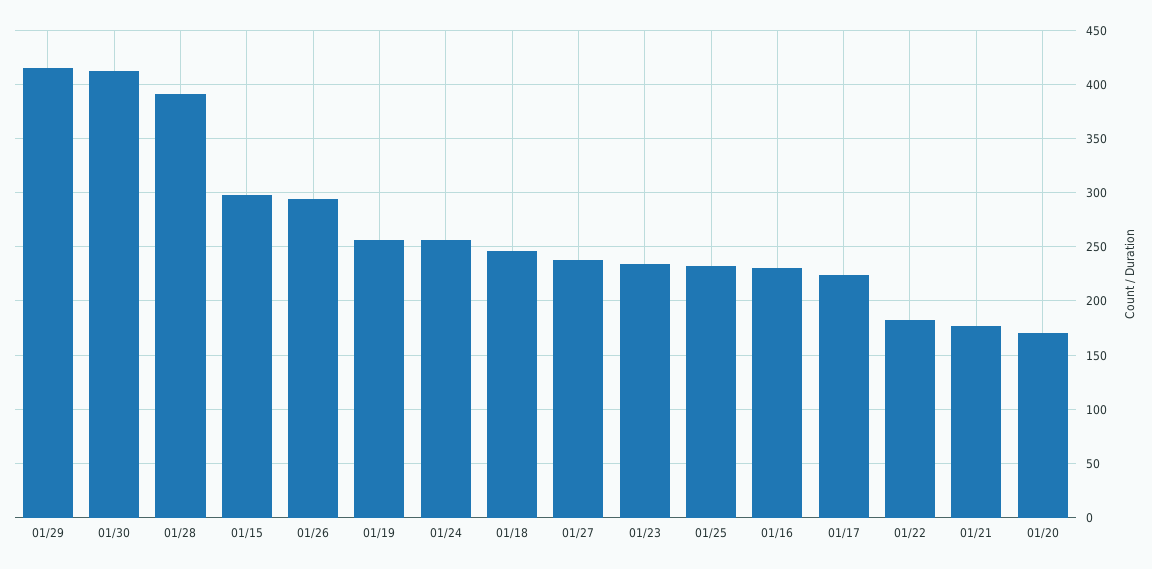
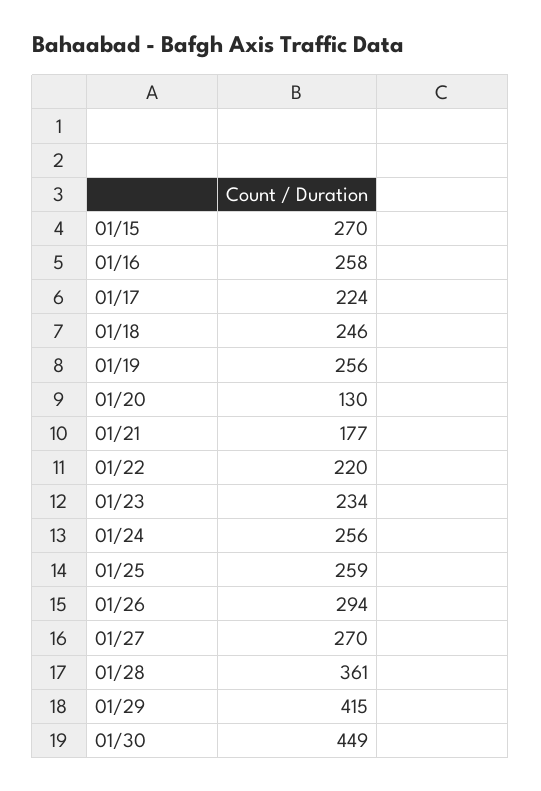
  {
    "01/29": 415,
-   "01/30": 410,
+   "01/30": 449,
-   "01/28": 390,
+   "01/28": 361,
-   "01/15": 300,
+   "01/15": 270,
    "01/26": 294,
    "01/19": 256,
    "01/24": 256,
    "01/18": 246,
-   "01/27": 240,
+   "01/27": 270,
    "01/23": 234,
-   "01/25": 230,
+   "01/25": 259,
-   "01/16": 230,
+   "01/16": 258,
    "01/17": 224,
-   "01/22": 180,
+   "01/22": 220,
    "01/21": 177,
-   "01/20": 170
+   "01/20": 130
  }

